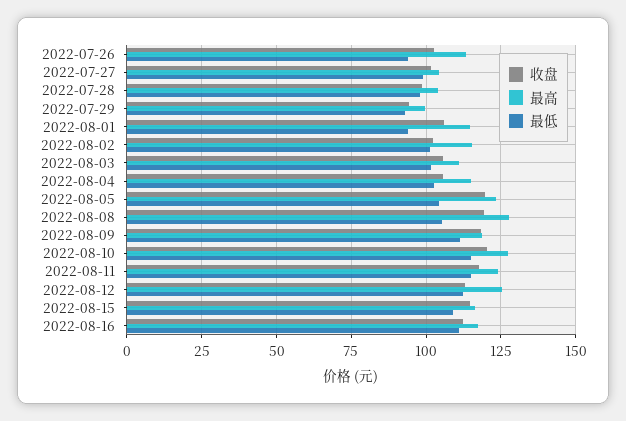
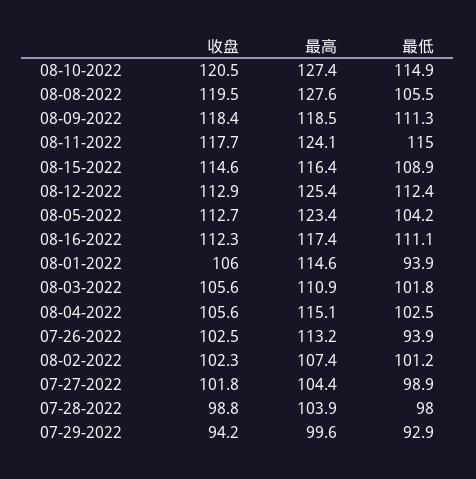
  {
    "收盘": {
      "2022-07-26": 102.5,
      "2022-07-27": 101.8,
      "2022-07-28": 98.8,
      "2022-07-29": 94.2,
      "2022-08-01": 106,
      "2022-08-02": 102.3,
      "2022-08-03": 105.6,
      "2022-08-04": 105.6,
-     "2022-08-05": 120,
+     "2022-08-05": 112.7,
      "2022-08-08": 119.5,
      "2022-08-09": 118.4,
      "2022-08-10": 120.5,
      "2022-08-11": 117.7,
      "2022-08-12": 112.9,
      "2022-08-15": 114.6,
      "2022-08-16": 112.3
    },
    "最高": {
      "2022-07-26": 113.2,
      "2022-07-27": 104.4,
      "2022-07-28": 103.9,
      "2022-07-29": 99.6,
      "2022-08-01": 114.6,
-     "2022-08-02": 115,
+     "2022-08-02": 107.4,
      "2022-08-03": 110.9,
      "2022-08-04": 115.1,
      "2022-08-05": 123.4,
      "2022-08-08": 127.6,
      "2022-08-09": 118.5,
      "2022-08-10": 127.4,
      "2022-08-11": 124.1,
      "2022-08-12": 125.4,
      "2022-08-15": 116.4,
      "2022-08-16": 117.4
    },
    "最低": {
      "2022-07-26": 93.9,
      "2022-07-27": 98.9,
      "2022-07-28": 98,
      "2022-07-29": 92.9,
      "2022-08-01": 93.9,
      "2022-08-02": 101.2,
      "2022-08-03": 101.8,
      "2022-08-04": 102.5,
      "2022-08-05": 104.2,
      "2022-08-08": 105.5,
      "2022-08-09": 111.3,
      "2022-08-10": 114.9,
      "2022-08-11": 115,
      "2022-08-12": 112.4,
      "2022-08-15": 108.9,
      "2022-08-16": 111.1
    }
  }

